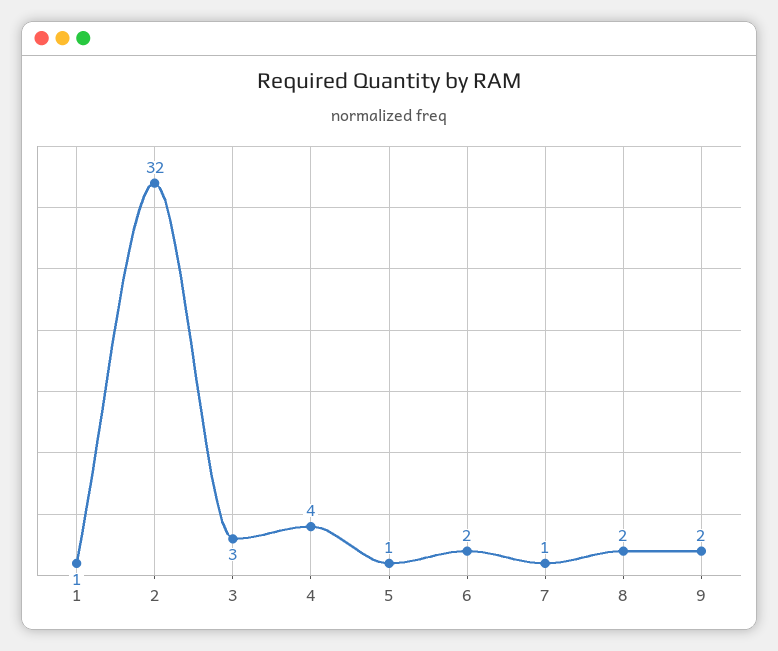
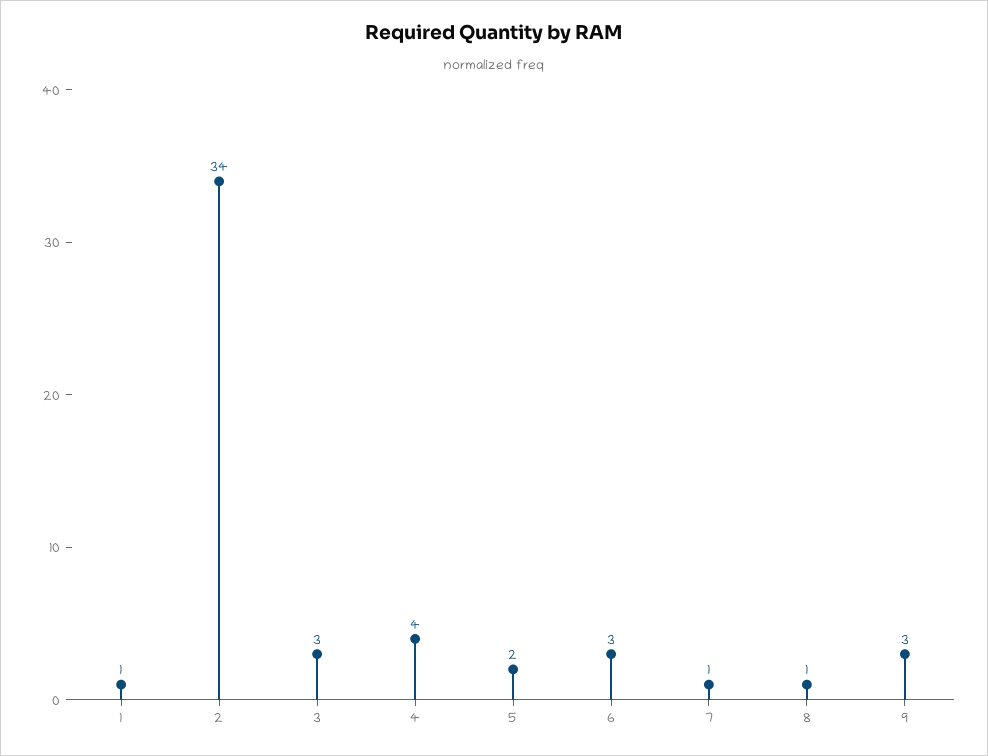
  {
    "1": 1,
-   "2": 32,
+   "2": 34,
    "3": 3,
    "4": 4,
-   "5": 1,
+   "5": 2,
-   "6": 2,
+   "6": 3,
    "7": 1,
-   "8": 2,
+   "8": 1,
-   "9": 2
+   "9": 3
  }

